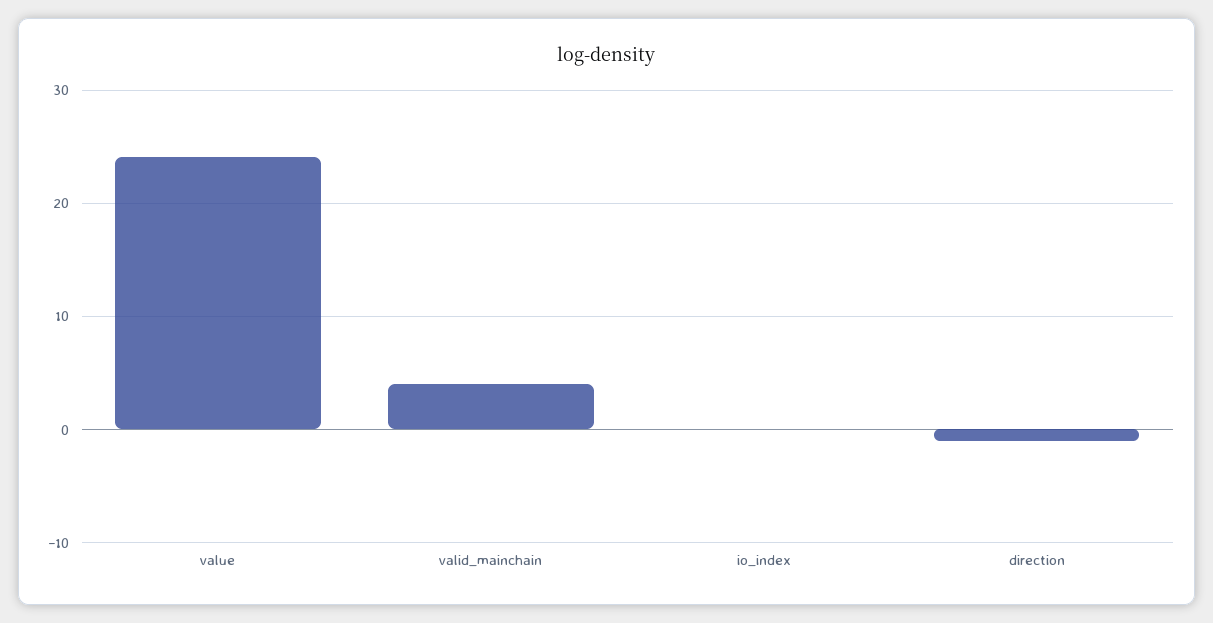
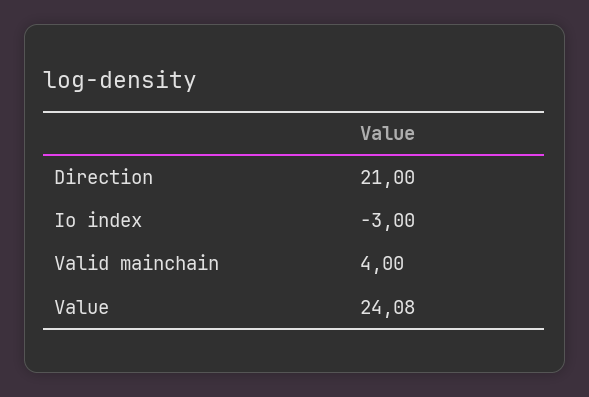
  {
    "value": 24.08,
    "valid_mainchain": 4,
-   "io_index": 0,
+   "io_index": -3,
-   "direction": -1
+   "direction": 21
  }

